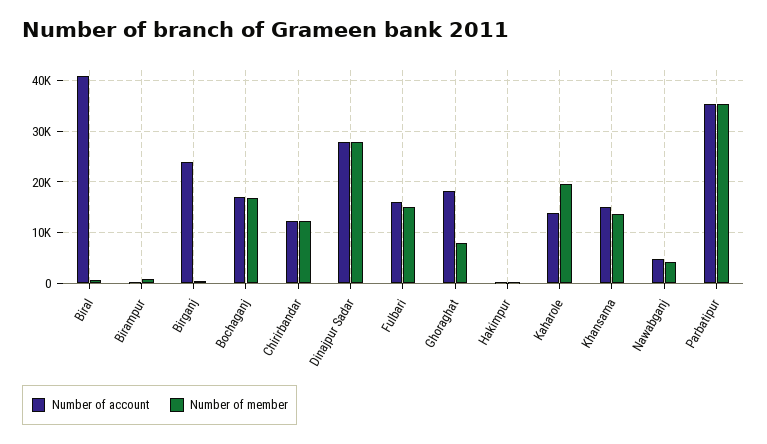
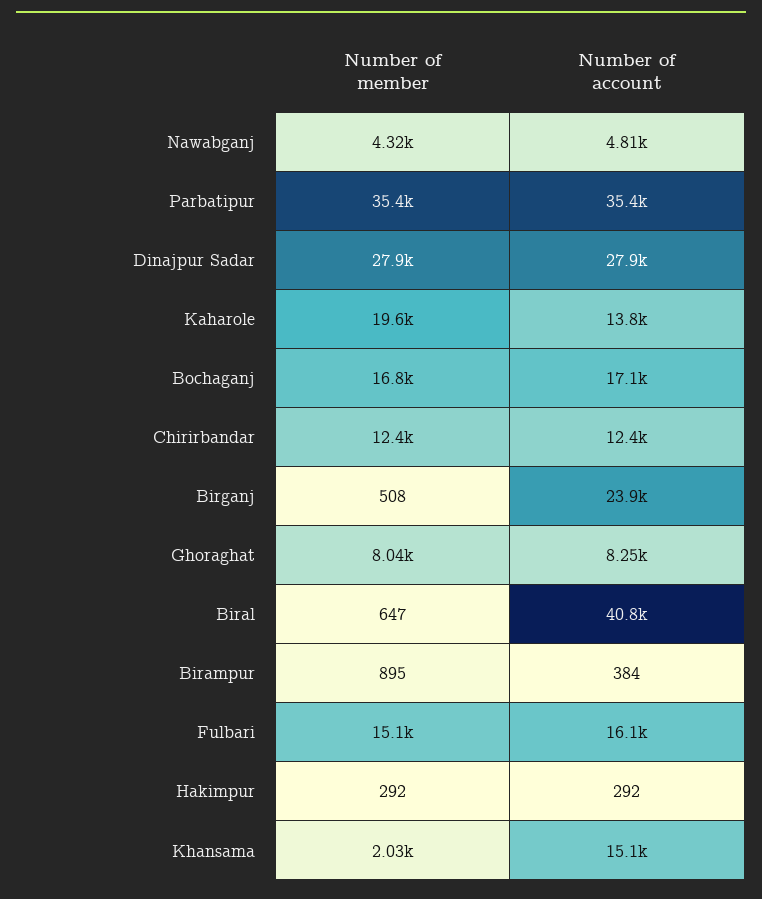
  {
    "Number of account": {
      "Biral": 40800,
      "Birampur": 384,
      "Birganj": 23900,
      "Bochaganj": 17100,
      "Chirirbandar": 12400,
      "Dinajpur Sadar": 27900,
      "Fulbari": 16100,
-     "Ghoraghat": 18000,
+     "Ghoraghat": 8250,
      "Hakimpur": 292,
      "Kaharole": 13800,
      "Khansama": 15100,
      "Nawabganj": 4810,
      "Parbatipur": 35400
    },
    "Number of member": {
      "Biral": 647,
      "Birampur": 895,
      "Birganj": 508,
      "Bochaganj": 16800,
      "Chirirbandar": 12400,
      "Dinajpur Sadar": 27900,
      "Fulbari": 15100,
      "Ghoraghat": 8040,
      "Hakimpur": 292,
      "Kaharole": 19600,
-     "Khansama": 14000,
+     "Khansama": 2030,
      "Nawabganj": 4320,
      "Parbatipur": 35400
    }
  }

